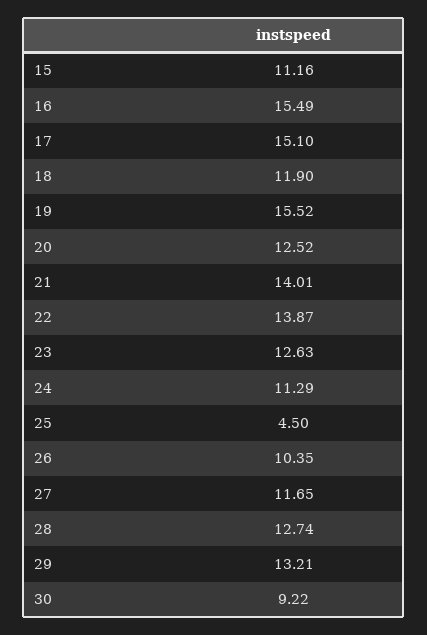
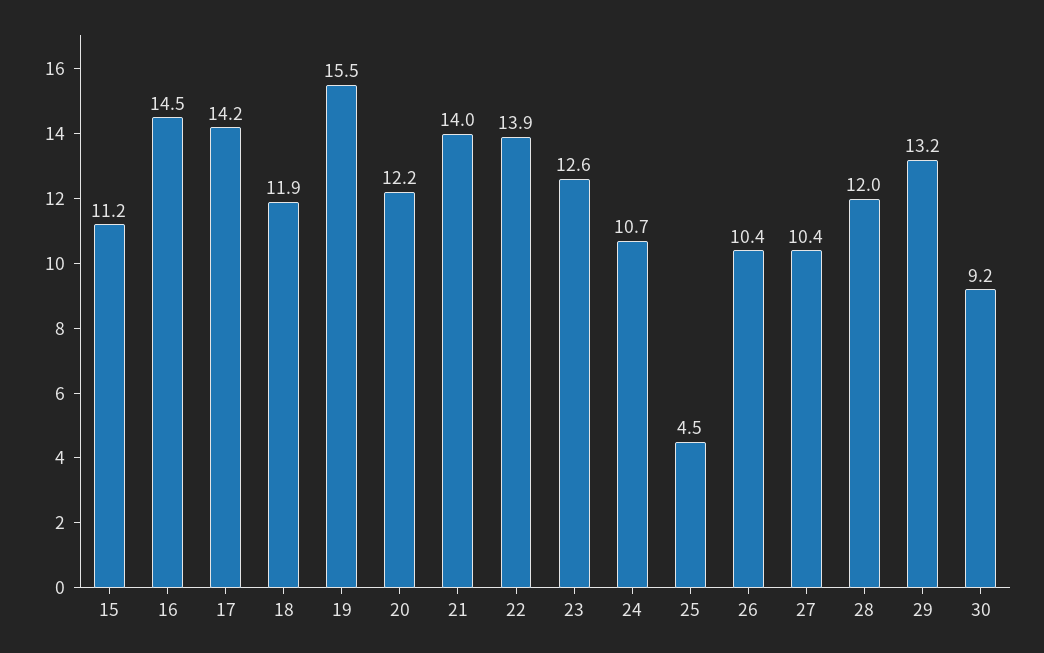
  {
    "15": 11.16,
-   "16": 15.49,
+   "16": 14.5,
-   "17": 15.1,
+   "17": 14.2,
    "18": 11.9,
    "19": 15.52,
-   "20": 12.52,
+   "20": 12.2,
    "21": 14.01,
    "22": 13.87,
    "23": 12.63,
-   "24": 11.29,
+   "24": 10.7,
    "25": 4.5,
    "26": 10.35,
-   "27": 11.65,
+   "27": 10.4,
-   "28": 12.74,
+   "28": 12,
    "29": 13.21,
    "30": 9.22
  }

